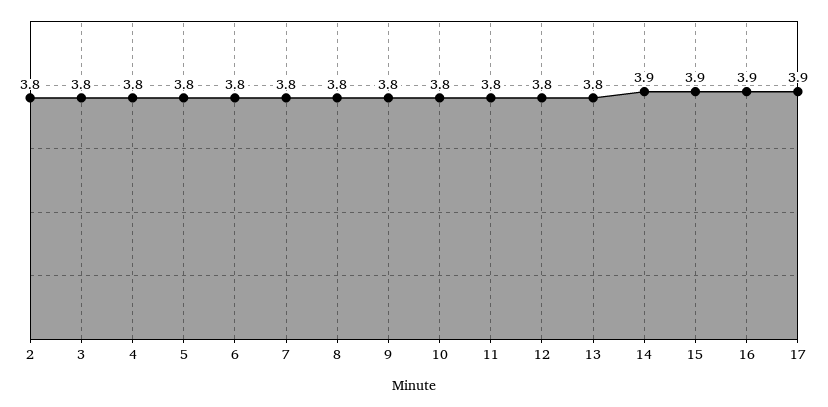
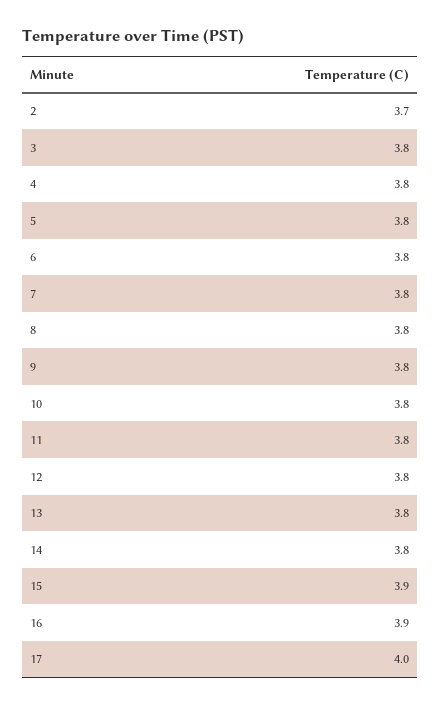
  {
-   "2": 3.8,
+   "2": 3.7,
    "3": 3.8,
    "4": 3.8,
    "5": 3.8,
    "6": 3.8,
    "7": 3.8,
    "8": 3.8,
    "9": 3.8,
    "10": 3.8,
    "11": 3.8,
    "12": 3.8,
    "13": 3.8,
-   "14": 3.9,
+   "14": 3.8,
    "15": 3.9,
    "16": 3.9,
-   "17": 3.9
+   "17": 4
  }

